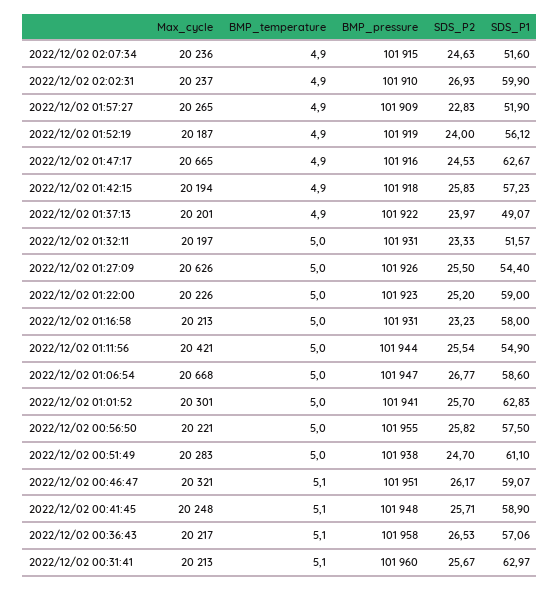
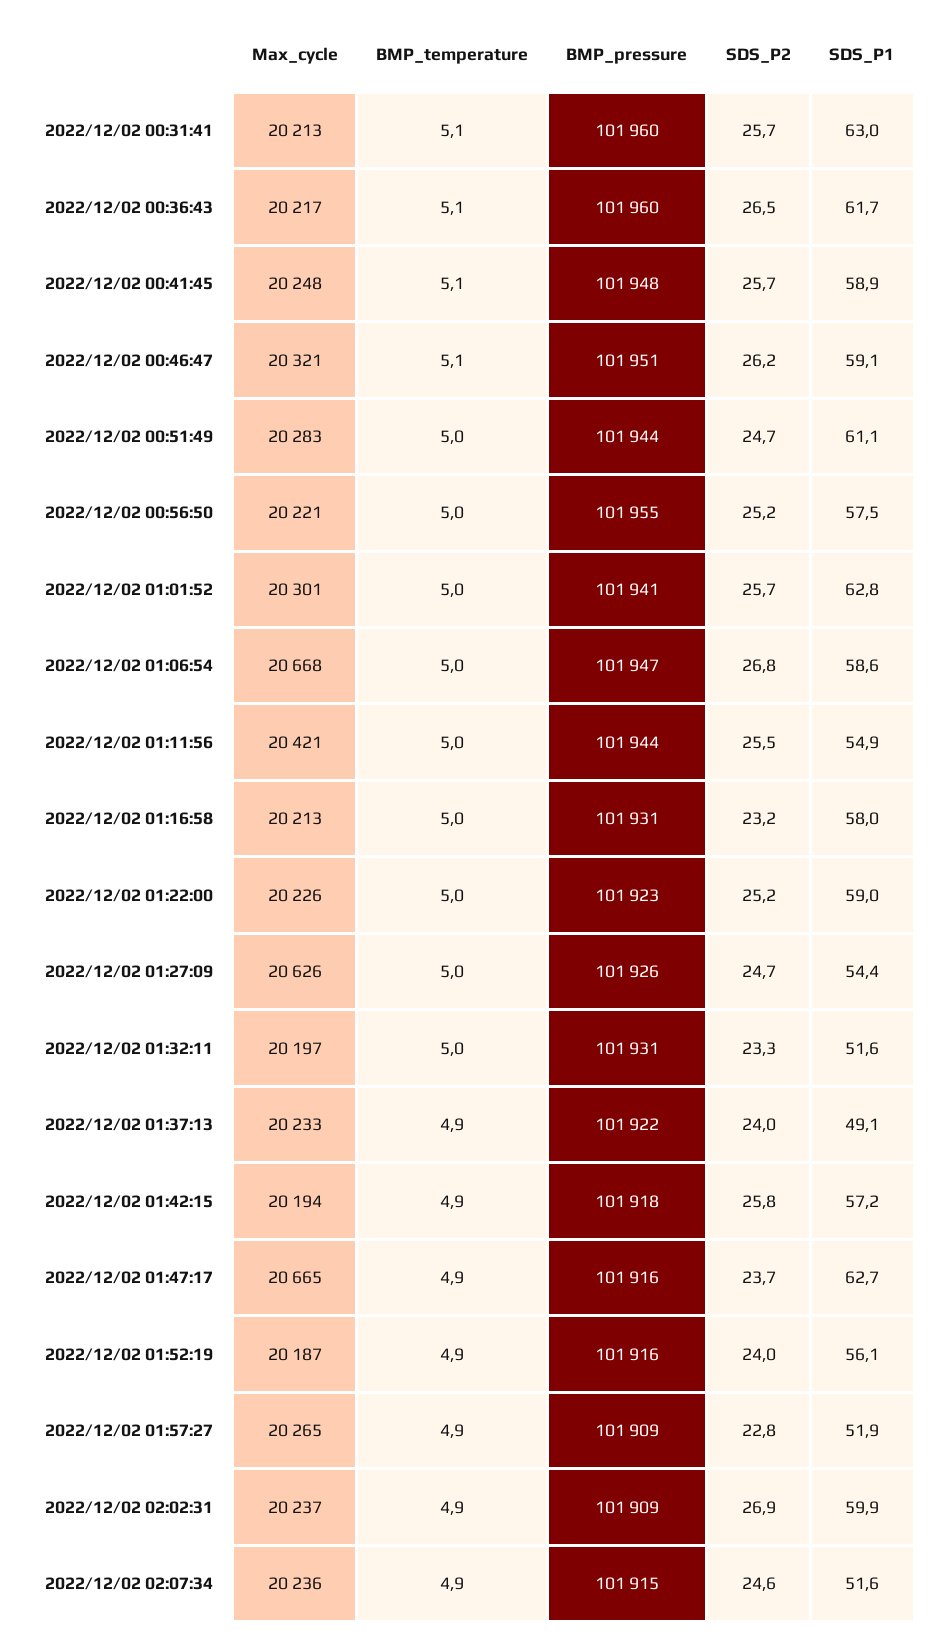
  {
    "Max_cycle": {
      "2022/12/02 02:07:34": 20236,
      "2022/12/02 02:02:31": 20237,
      "2022/12/02 01:57:27": 20265,
      "2022/12/02 01:52:19": 20187,
      "2022/12/02 01:47:17": 20665,
      "2022/12/02 01:42:15": 20194,
-     "2022/12/02 01:37:13": 20201,
+     "2022/12/02 01:37:13": 20233,
      "2022/12/02 01:32:11": 20197,
      "2022/12/02 01:27:09": 20626,
      "2022/12/02 01:22:00": 20226,
      "2022/12/02 01:16:58": 20213,
      "2022/12/02 01:11:56": 20421,
      "2022/12/02 01:06:54": 20668,
      "2022/12/02 01:01:52": 20301,
      "2022/12/02 00:56:50": 20221,
      "2022/12/02 00:51:49": 20283,
      "2022/12/02 00:46:47": 20321,
      "2022/12/02 00:41:45": 20248,
      "2022/12/02 00:36:43": 20217,
      "2022/12/02 00:31:41": 20213
    },
    "BMP_temperature": {
      "2022/12/02 02:07:34": 4.9,
      "2022/12/02 02:02:31": 4.9,
      "2022/12/02 01:57:27": 4.9,
      "2022/12/02 01:52:19": 4.9,
      "2022/12/02 01:47:17": 4.9,
      "2022/12/02 01:42:15": 4.9,
      "2022/12/02 01:37:13": 4.9,
      "2022/12/02 01:32:11": 5,
      "2022/12/02 01:27:09": 5,
      "2022/12/02 01:22:00": 5,
      "2022/12/02 01:16:58": 5,
      "2022/12/02 01:11:56": 5,
      "2022/12/02 01:06:54": 5,
      "2022/12/02 01:01:52": 5,
      "2022/12/02 00:56:50": 5,
      "2022/12/02 00:51:49": 5,
      "2022/12/02 00:46:47": 5.1,
      "2022/12/02 00:41:45": 5.1,
      "2022/12/02 00:36:43": 5.1,
      "2022/12/02 00:31:41": 5.1
    },
    "BMP_pressure": {
      "2022/12/02 02:07:34": 101915,
-     "2022/12/02 02:02:31": 101910,
+     "2022/12/02 02:02:31": 101909,
      "2022/12/02 01:57:27": 101909,
-     "2022/12/02 01:52:19": 101919,
+     "2022/12/02 01:52:19": 101916,
      "2022/12/02 01:47:17": 101916,
      "2022/12/02 01:42:15": 101918,
      "2022/12/02 01:37:13": 101922,
      "2022/12/02 01:32:11": 101931,
      "2022/12/02 01:27:09": 101926,
      "2022/12/02 01:22:00": 101923,
      "2022/12/02 01:16:58": 101931,
      "2022/12/02 01:11:56": 101944,
      "2022/12/02 01:06:54": 101947,
      "2022/12/02 01:01:52": 101941,
      "2022/12/02 00:56:50": 101955,
-     "2022/12/02 00:51:49": 101938,
+     "2022/12/02 00:51:49": 101944,
      "2022/12/02 00:46:47": 101951,
      "2022/12/02 00:41:45": 101948,
-     "2022/12/02 00:36:43": 101958,
+     "2022/12/02 00:36:43": 101960,
      "2022/12/02 00:31:41": 101960
    },
    "SDS_P2": {
      "2022/12/02 02:07:34": 24.63,
      "2022/12/02 02:02:31": 26.93,
      "2022/12/02 01:57:27": 22.83,
      "2022/12/02 01:52:19": 24,
-     "2022/12/02 01:47:17": 24.53,
+     "2022/12/02 01:47:17": 23.7,
      "2022/12/02 01:42:15": 25.83,
      "2022/12/02 01:37:13": 23.97,
      "2022/12/02 01:32:11": 23.33,
-     "2022/12/02 01:27:09": 25.5,
+     "2022/12/02 01:27:09": 24.7,
      "2022/12/02 01:22:00": 25.2,
      "2022/12/02 01:16:58": 23.23,
      "2022/12/02 01:11:56": 25.54,
      "2022/12/02 01:06:54": 26.77,
      "2022/12/02 01:01:52": 25.7,
-     "2022/12/02 00:56:50": 25.82,
+     "2022/12/02 00:56:50": 25.2,
      "2022/12/02 00:51:49": 24.7,
      "2022/12/02 00:46:47": 26.17,
      "2022/12/02 00:41:45": 25.71,
      "2022/12/02 00:36:43": 26.53,
      "2022/12/02 00:31:41": 25.67
    },
    "SDS_P1": {
      "2022/12/02 02:07:34": 51.6,
      "2022/12/02 02:02:31": 59.9,
      "2022/12/02 01:57:27": 51.9,
      "2022/12/02 01:52:19": 56.12,
      "2022/12/02 01:47:17": 62.67,
      "2022/12/02 01:42:15": 57.23,
      "2022/12/02 01:37:13": 49.07,
      "2022/12/02 01:32:11": 51.57,
      "2022/12/02 01:27:09": 54.4,
      "2022/12/02 01:22:00": 59,
      "2022/12/02 01:16:58": 58,
      "2022/12/02 01:11:56": 54.9,
      "2022/12/02 01:06:54": 58.6,
      "2022/12/02 01:01:52": 62.83,
      "2022/12/02 00:56:50": 57.5,
      "2022/12/02 00:51:49": 61.1,
      "2022/12/02 00:46:47": 59.07,
      "2022/12/02 00:41:45": 58.9,
-     "2022/12/02 00:36:43": 57.06,
+     "2022/12/02 00:36:43": 61.7,
      "2022/12/02 00:31:41": 62.97
    }
  }

